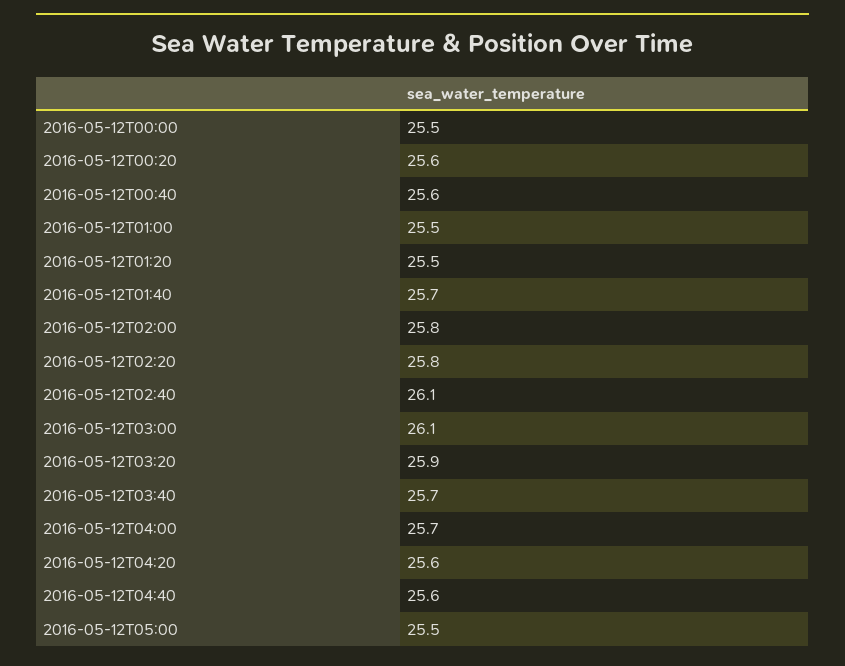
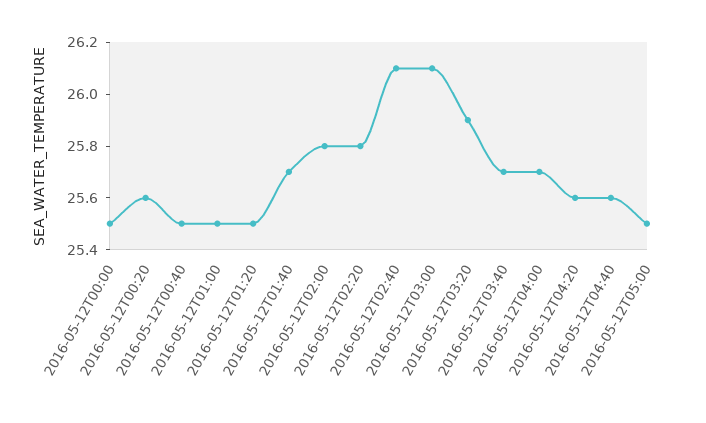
  {
    "2016-05-12T00:00": 25.5,
    "2016-05-12T00:20": 25.6,
-   "2016-05-12T00:40": 25.6,
+   "2016-05-12T00:40": 25.5,
    "2016-05-12T01:00": 25.5,
    "2016-05-12T01:20": 25.5,
    "2016-05-12T01:40": 25.7,
    "2016-05-12T02:00": 25.8,
    "2016-05-12T02:20": 25.8,
    "2016-05-12T02:40": 26.1,
    "2016-05-12T03:00": 26.1,
    "2016-05-12T03:20": 25.9,
    "2016-05-12T03:40": 25.7,
    "2016-05-12T04:00": 25.7,
    "2016-05-12T04:20": 25.6,
    "2016-05-12T04:40": 25.6,
    "2016-05-12T05:00": 25.5
  }

